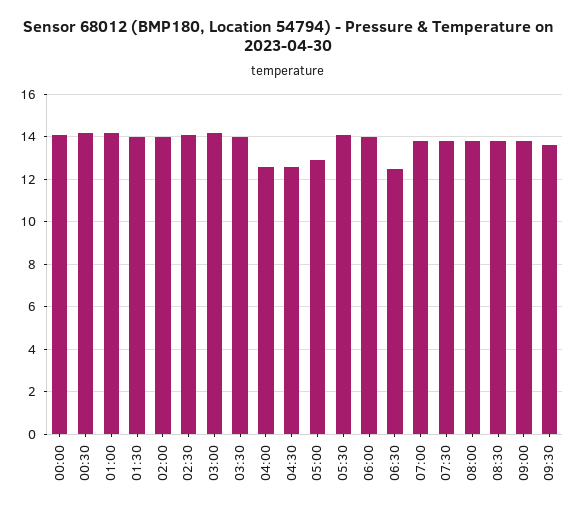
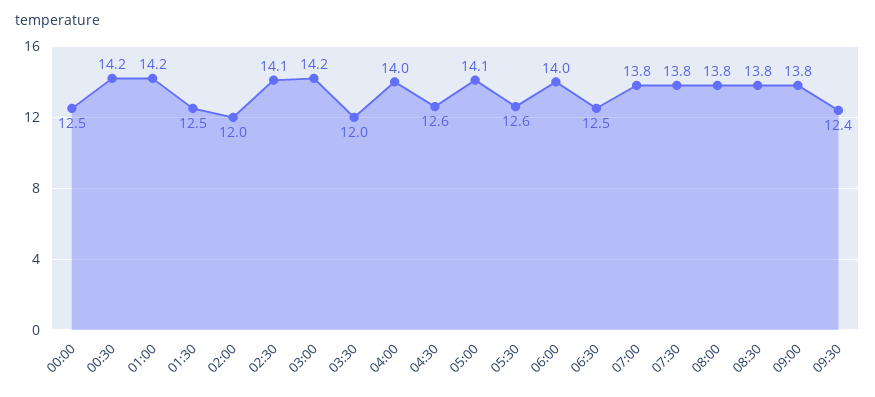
  {
-   "00:00": 14,
+   "00:00": 12.5,
    "00:30": 14.2,
    "01:00": 14.2,
-   "01:30": 14,
+   "01:30": 12.5,
-   "02:00": 14,
+   "02:00": 12,
    "02:30": 14.1,
    "03:00": 14.2,
-   "03:30": 14,
+   "03:30": 12,
-   "04:00": 12.5,
+   "04:00": 14,
    "04:30": 12.6,
-   "05:00": 13,
+   "05:00": 14.1,
-   "05:30": 14,
+   "05:30": 12.6,
    "06:00": 14,
    "06:30": 12.5,
    "07:00": 13.8,
    "07:30": 13.8,
    "08:00": 13.8,
    "08:30": 13.8,
    "09:00": 13.8,
-   "09:30": 13.5
+   "09:30": 12.4
  }

